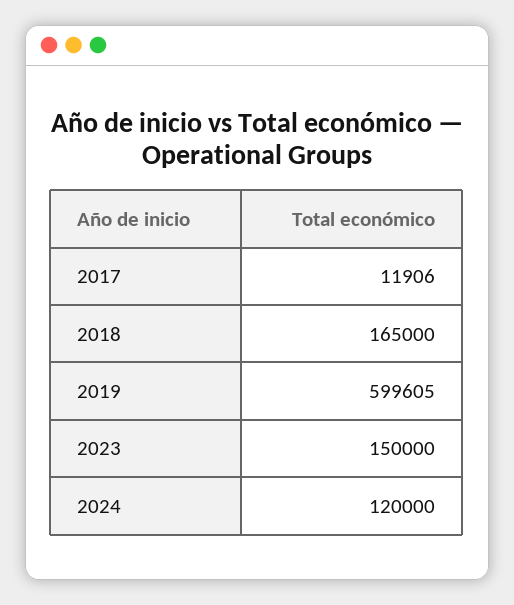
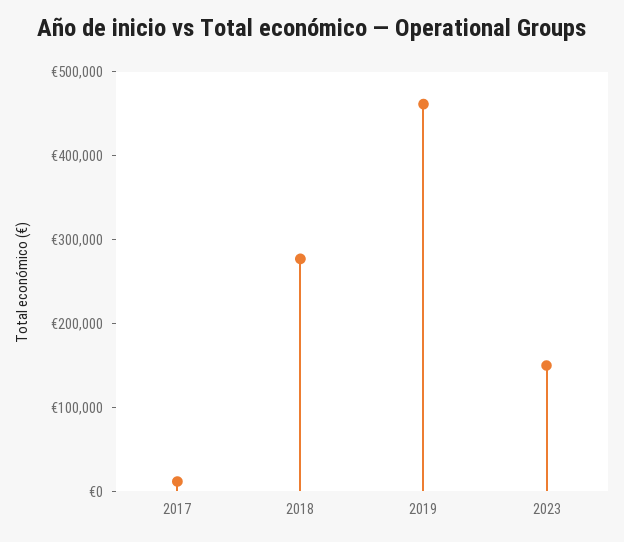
  {
    "2017": 11906,
-   "2018": 165000,
+   "2018": 280000,
-   "2019": 599605,
+   "2019": 460000,
-   "2023": 150000,
+   "2023": 150000
-   "2024": 120000
  }

